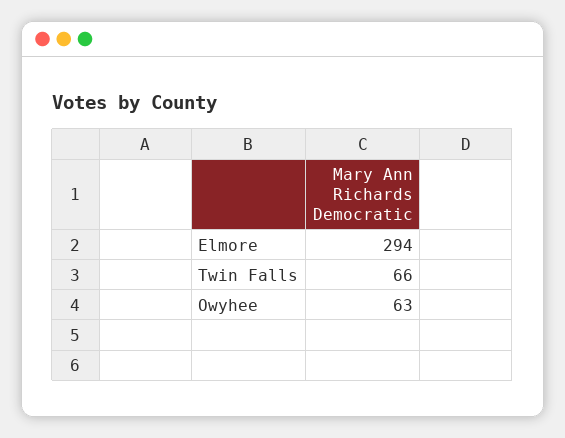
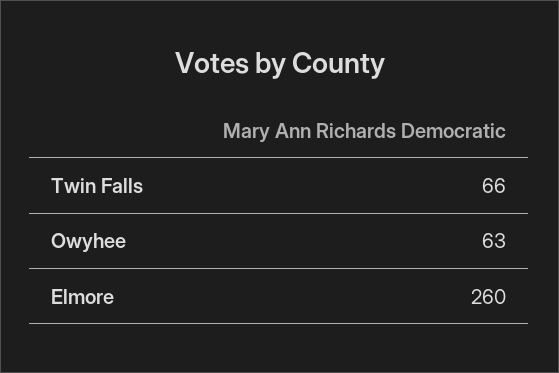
  {
-   "Elmore": 294,
+   "Elmore": 260,
    "Twin Falls": 66,
    "Owyhee": 63
  }

